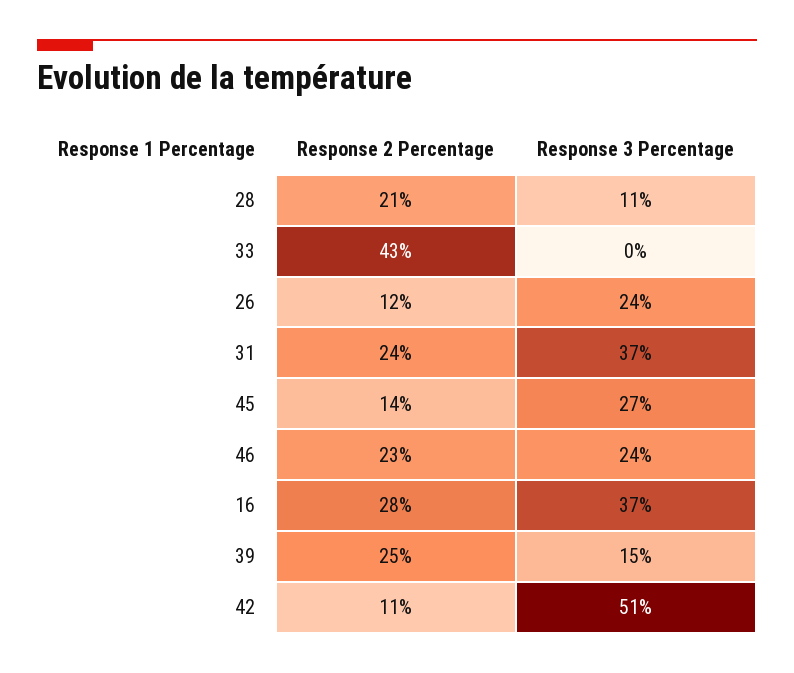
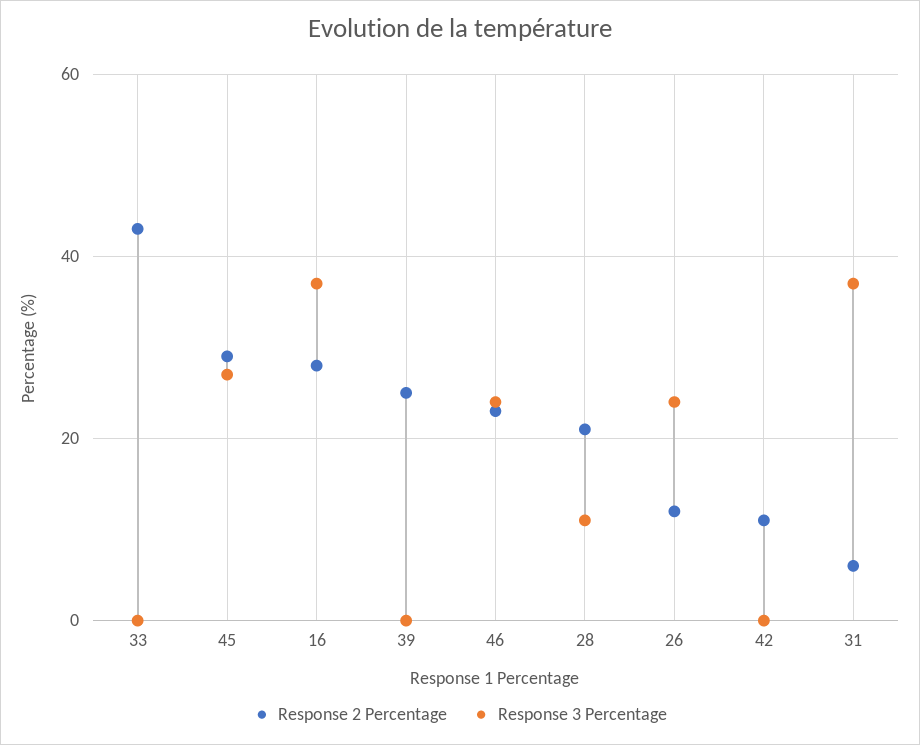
  {
    "Response 2 Percentage": {
      "28": 21,
      "33": 43,
      "26": 12,
-     "31": 24,
+     "31": 5,
-     "45": 14,
+     "45": 30,
      "46": 23,
      "16": 28,
      "39": 25,
      "42": 11
    },
    "Response 3 Percentage": {
      "28": 11,
      "33": 0,
      "26": 24,
      "31": 37,
      "45": 27,
      "46": 24,
      "16": 37,
-     "39": 15,
+     "39": 0,
-     "42": 51
+     "42": 0
    }
  }

